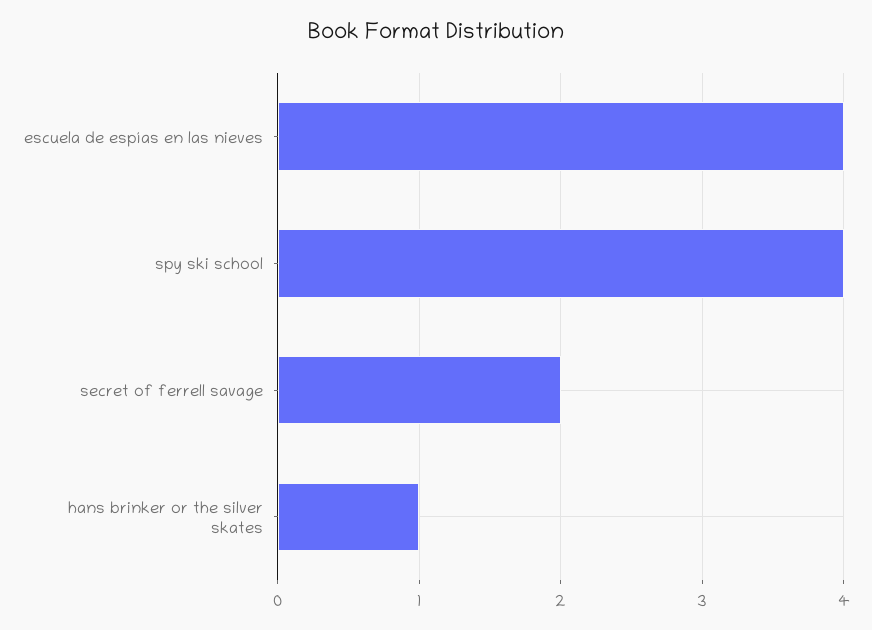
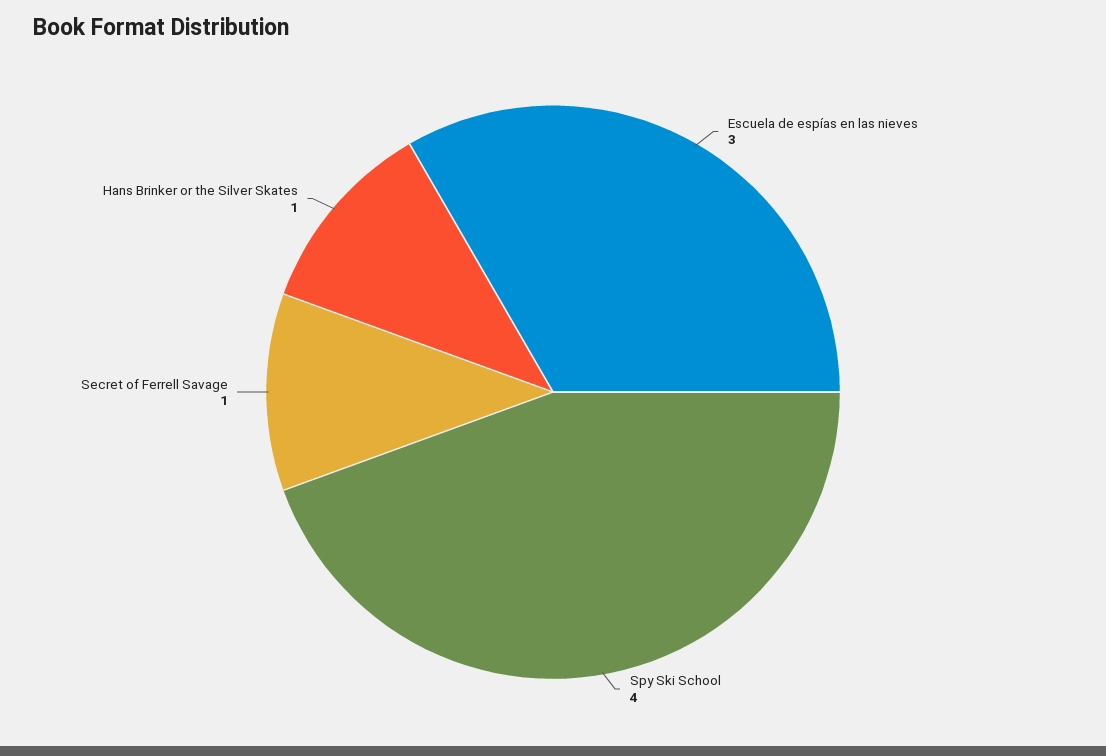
  {
-   "escuela de espías en las nieves": 4,
+   "escuela de espías en las nieves": 3,
    "spy ski school": 4,
-   "secret of ferrell savage": 2,
+   "secret of ferrell savage": 1,
    "hans brinker or the silver skates": 1
  }

